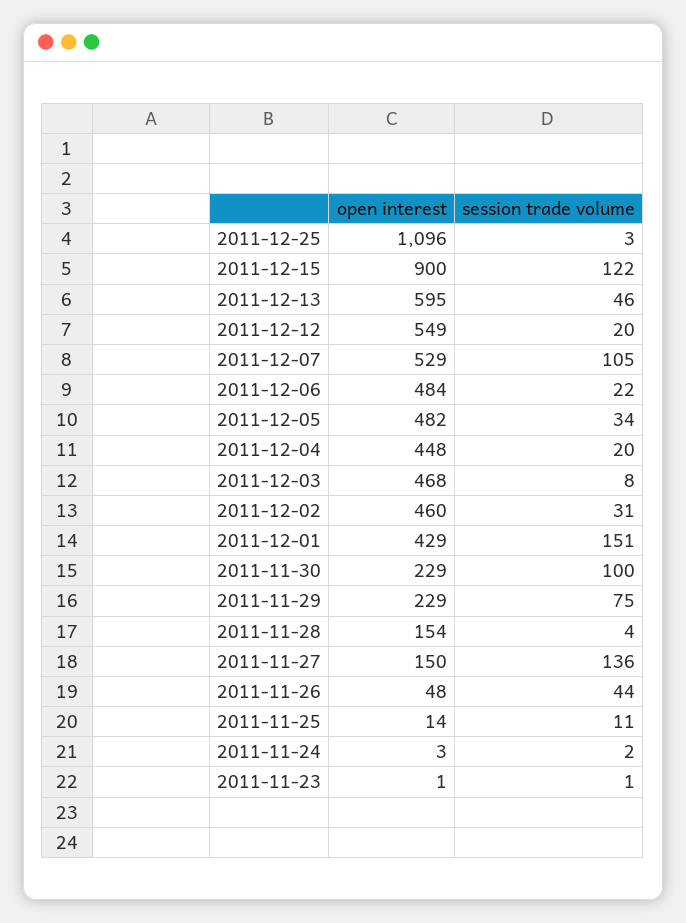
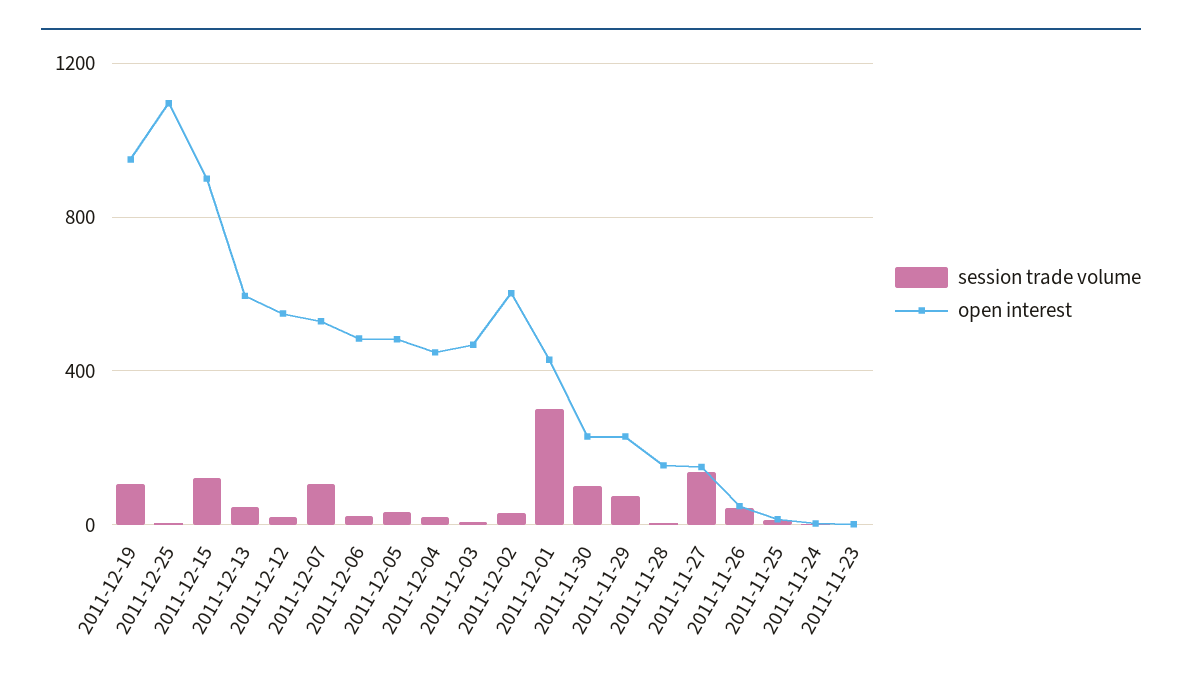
  {
    "open interest": {
      "2011-12-25": 1096,
      "2011-12-15": 900,
      "2011-12-13": 595,
      "2011-12-12": 549,
      "2011-12-07": 529,
      "2011-12-06": 484,
      "2011-12-05": 482,
      "2011-12-04": 448,
      "2011-12-03": 468,
-     "2011-12-02": 460,
+     "2011-12-02": 600,
      "2011-12-01": 429,
      "2011-11-30": 229,
      "2011-11-29": 229,
      "2011-11-28": 154,
      "2011-11-27": 150,
      "2011-11-26": 48,
      "2011-11-25": 14,
      "2011-11-24": 3,
-     "2011-11-23": 1
+     "2011-11-23": 1,
+     "2011-12-19": 950
    },
    "session trade volume": {
      "2011-12-25": 3,
      "2011-12-15": 122,
      "2011-12-13": 46,
      "2011-12-12": 20,
      "2011-12-07": 105,
      "2011-12-06": 22,
      "2011-12-05": 34,
      "2011-12-04": 20,
      "2011-12-03": 8,
      "2011-12-02": 31,
-     "2011-12-01": 151,
+     "2011-12-01": 300,
      "2011-11-30": 100,
      "2011-11-29": 75,
      "2011-11-28": 4,
      "2011-11-27": 136,
      "2011-11-26": 44,
      "2011-11-25": 11,
      "2011-11-24": 2,
-     "2011-11-23": 1
+     "2011-11-23": 1,
+     "2011-12-19": 100
    }
  }

